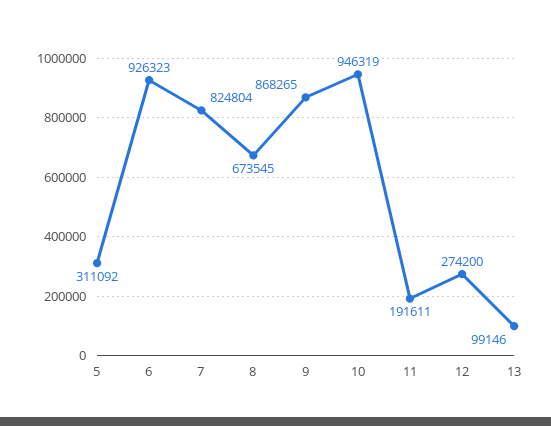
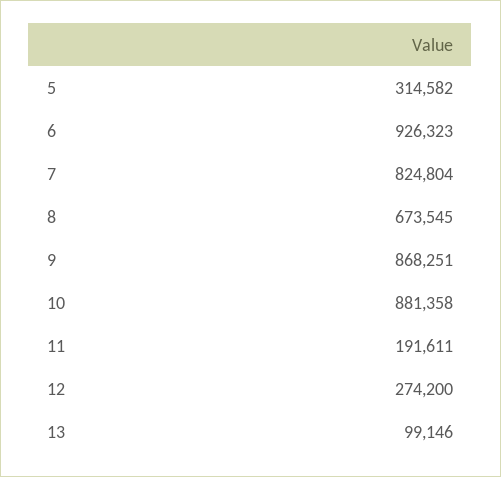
  {
-   "5": 311092,
+   "5": 314582,
    "6": 926323,
    "7": 824804,
    "8": 673545,
-   "9": 868265,
+   "9": 868251,
-   "10": 946319,
+   "10": 881358,
    "11": 191611,
    "12": 274200,
    "13": 99146
  }

